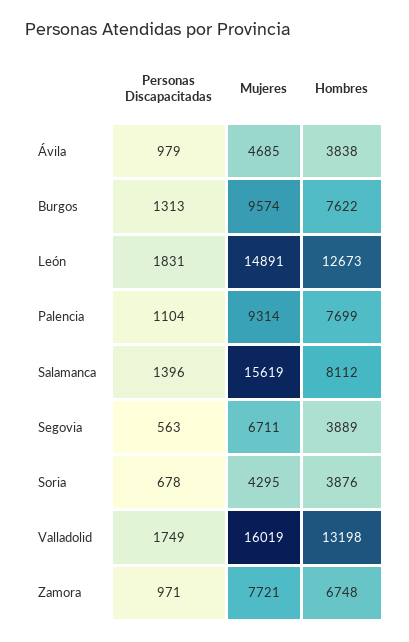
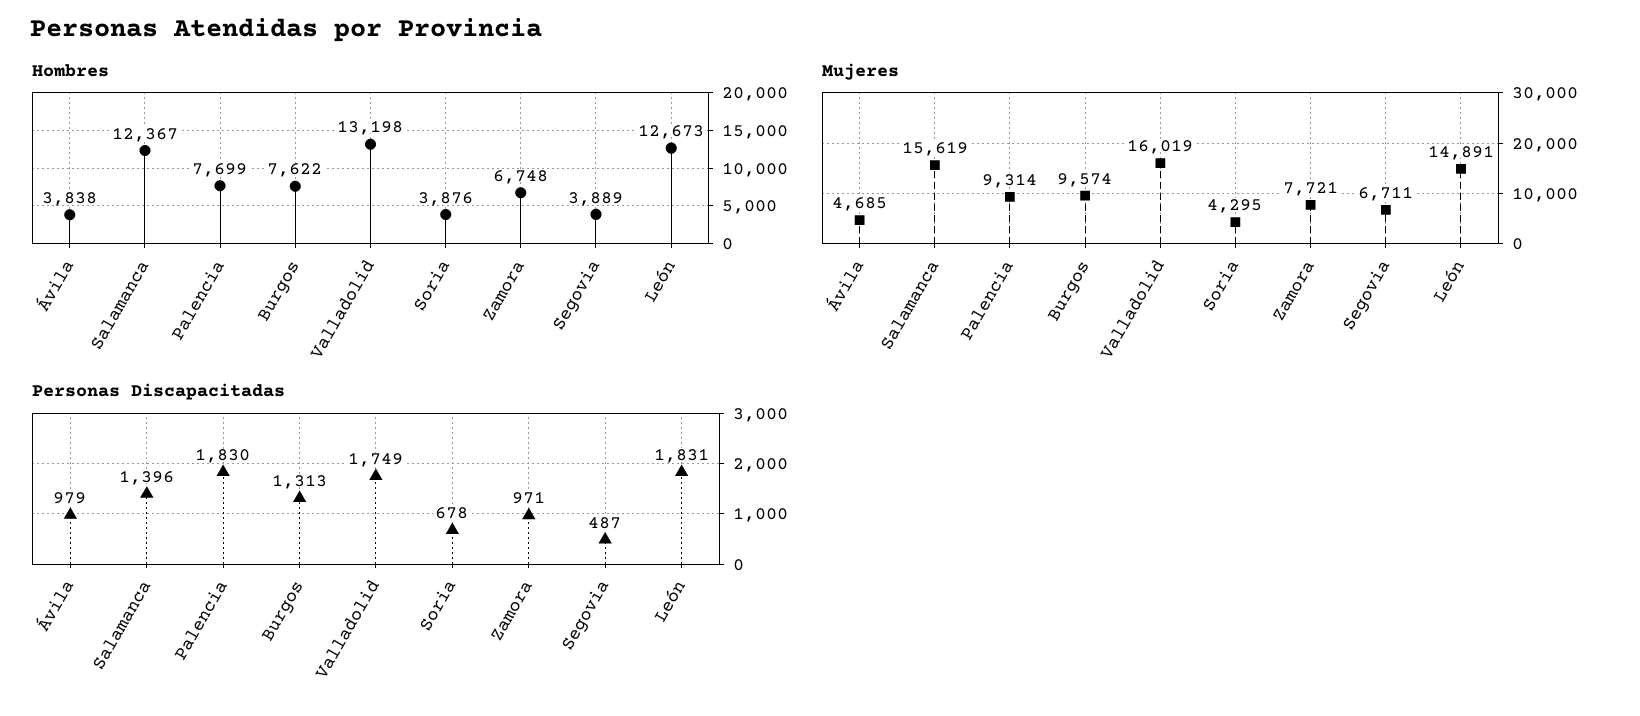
  {
    "Personas Discapacitadas": {
      "Ávila": 979,
      "Burgos": 1313,
      "León": 1831,
-     "Palencia": 1104,
+     "Palencia": 1830,
      "Salamanca": 1396,
-     "Segovia": 563,
+     "Segovia": 487,
      "Soria": 678,
      "Valladolid": 1749,
      "Zamora": 971
    },
    "Mujeres": {
      "Ávila": 4685,
      "Burgos": 9574,
      "León": 14891,
      "Palencia": 9314,
      "Salamanca": 15619,
      "Segovia": 6711,
      "Soria": 4295,
      "Valladolid": 16019,
      "Zamora": 7721
    },
    "Hombres": {
      "Ávila": 3838,
      "Burgos": 7622,
      "León": 12673,
      "Palencia": 7699,
-     "Salamanca": 8112,
+     "Salamanca": 12367,
      "Segovia": 3889,
      "Soria": 3876,
      "Valladolid": 13198,
      "Zamora": 6748
    }
  }

